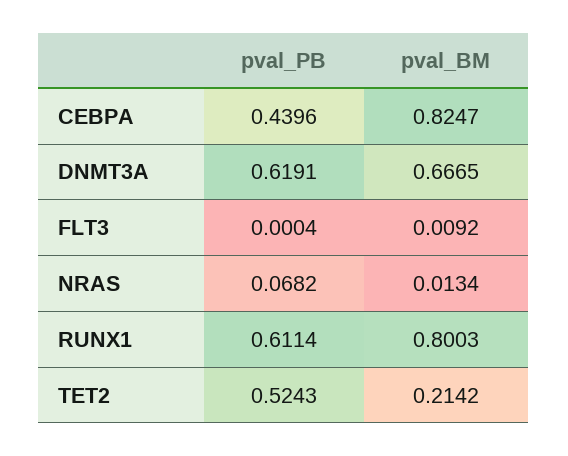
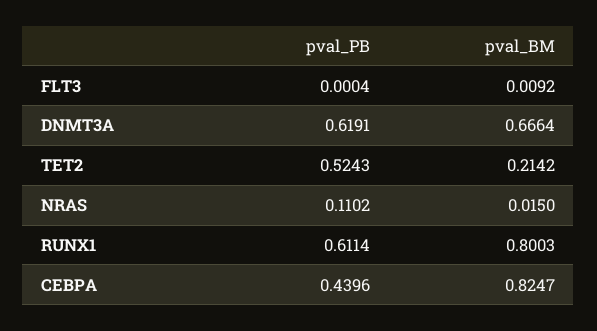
  {
    "pval_PB": {
      "CEBPA": 0.4396,
      "DNMT3A": 0.6191,
      "FLT3": 0.0004,
-     "NRAS": 0.0682,
+     "NRAS": 0.1102,
      "RUNX1": 0.6114,
      "TET2": 0.5243
    },
    "pval_BM": {
      "CEBPA": 0.8247,
-     "DNMT3A": 0.6665,
+     "DNMT3A": 0.6664,
      "FLT3": 0.0092,
-     "NRAS": 0.0134,
+     "NRAS": 0.015,
      "RUNX1": 0.8003,
      "TET2": 0.2142
    }
  }

